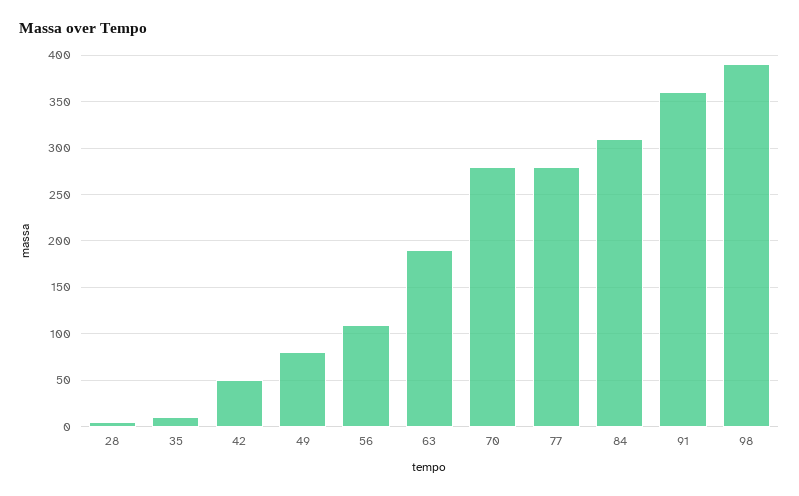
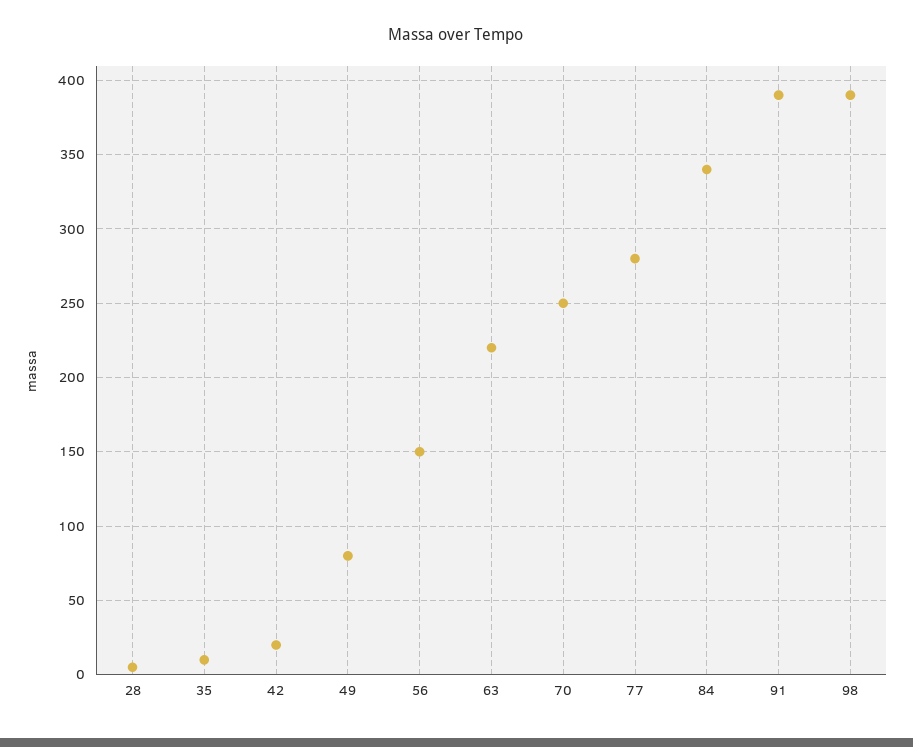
  {
    "28": 5,
    "35": 10,
-   "42": 50,
+   "42": 20,
    "49": 80,
-   "56": 110,
+   "56": 150,
-   "63": 190,
+   "63": 220,
-   "70": 280,
+   "70": 250,
    "77": 280,
-   "84": 310,
+   "84": 340,
-   "91": 360,
+   "91": 390,
    "98": 390
  }

